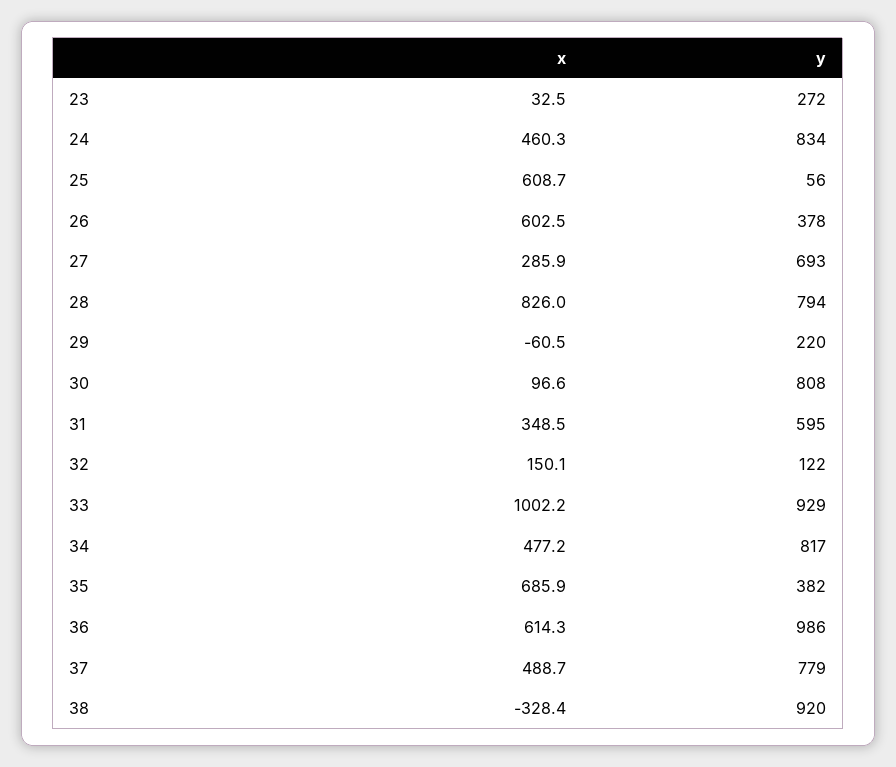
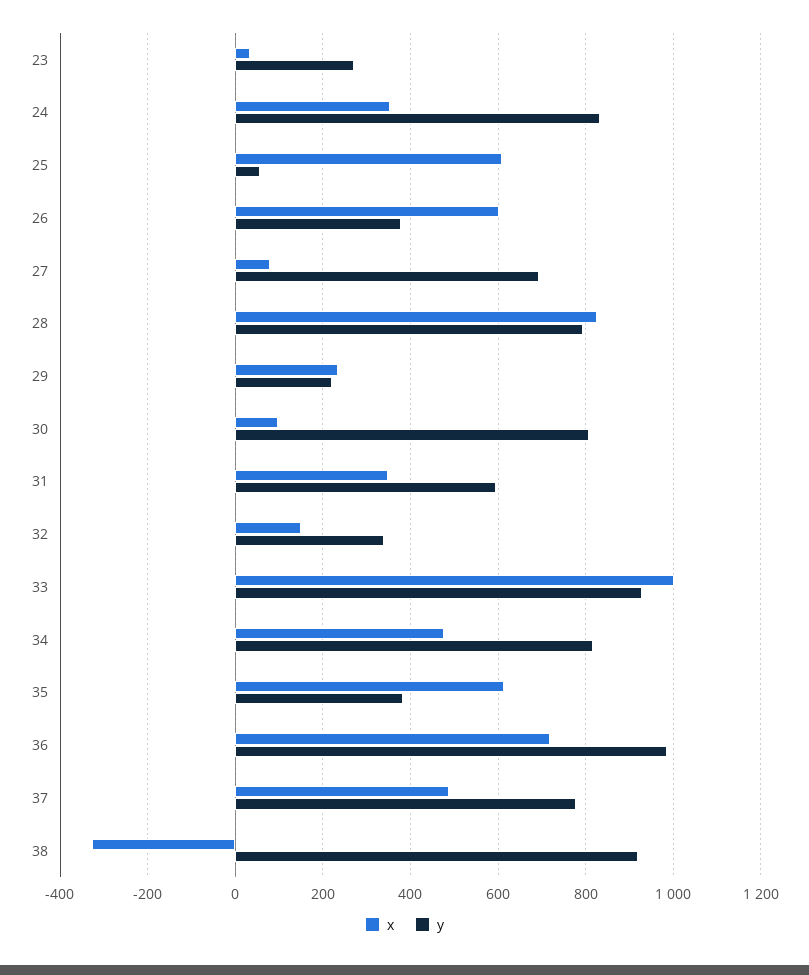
  {
    "x": {
      "23": 32.5,
-     "24": 460.3,
+     "24": 360,
      "25": 608.7,
      "26": 602.5,
-     "27": 285.9,
+     "27": 80,
      "28": 826,
-     "29": -60.5,
+     "29": 240,
      "30": 96.6,
      "31": 348.5,
      "32": 150.1,
      "33": 1002.2,
      "34": 477.2,
-     "35": 685.9,
+     "35": 620,
-     "36": 614.3,
+     "36": 720,
      "37": 488.7,
      "38": -328.4
    },
    "y": {
      "23": 272,
      "24": 834,
      "25": 56,
      "26": 378,
      "27": 693,
      "28": 794,
      "29": 220,
      "30": 808,
      "31": 595,
-     "32": 122,
+     "32": 340,
      "33": 929,
      "34": 817,
      "35": 382,
      "36": 986,
      "37": 779,
      "38": 920
    }
  }

